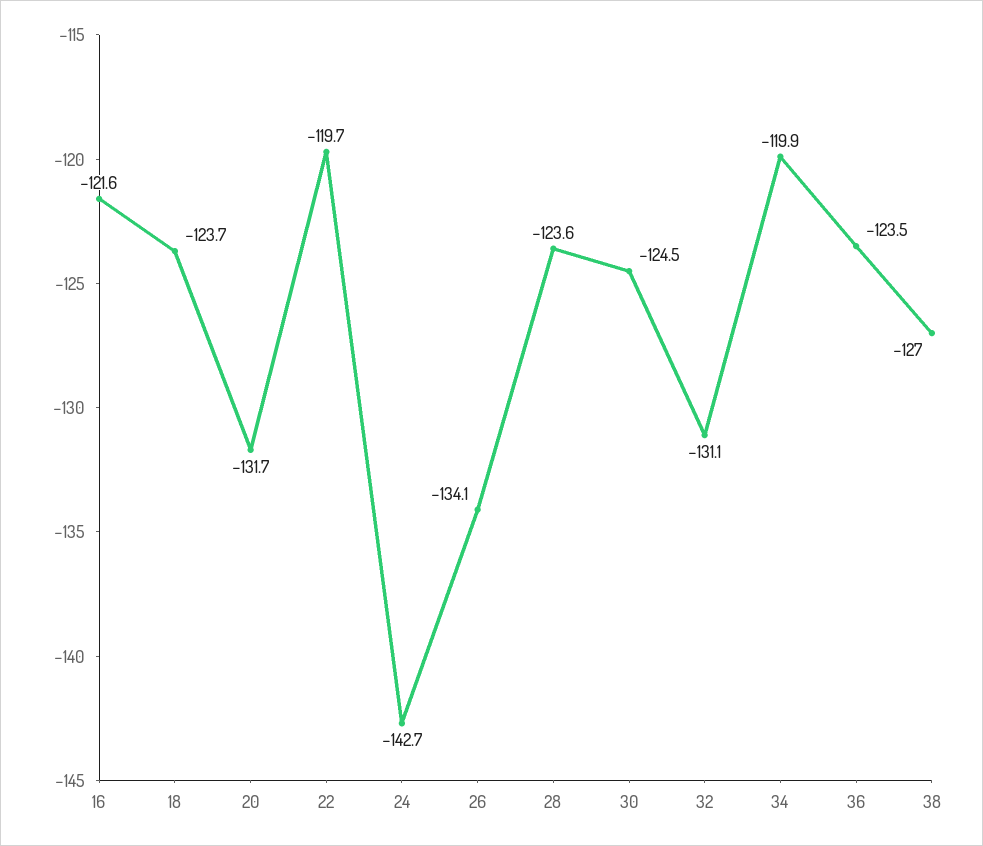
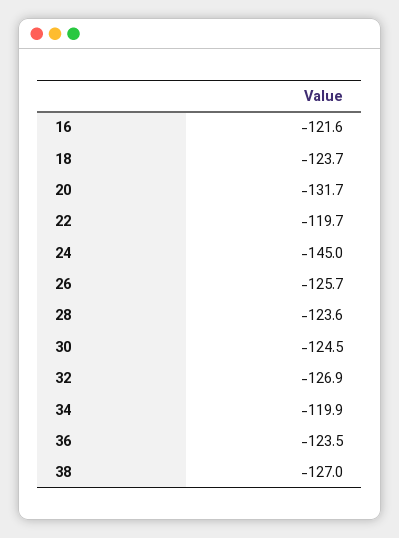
  {
    "16": -121.6,
    "18": -123.7,
    "20": -131.7,
    "22": -119.7,
-   "24": -142.7,
+   "24": -145,
-   "26": -134.1,
+   "26": -125.7,
    "28": -123.6,
    "30": -124.5,
-   "32": -131.1,
+   "32": -126.9,
    "34": -119.9,
    "36": -123.5,
    "38": -127
  }

